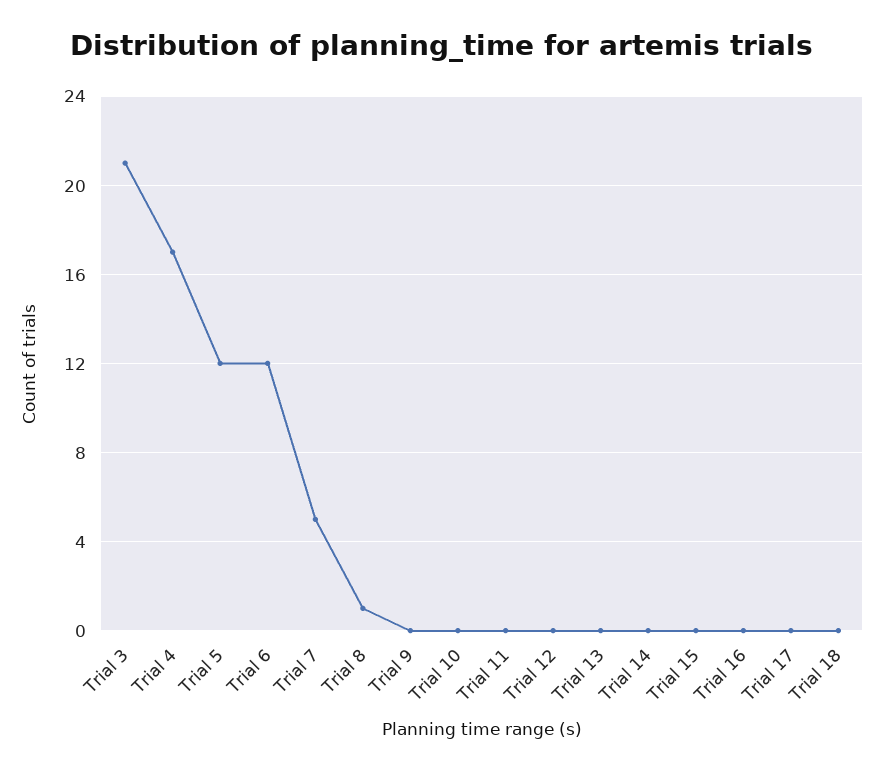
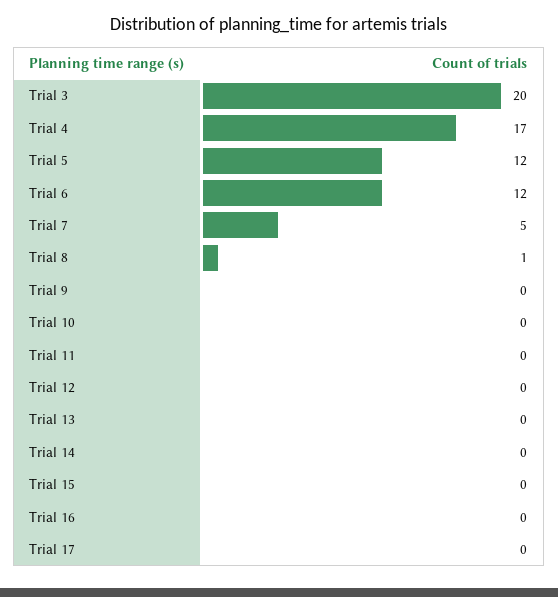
  {
-   "Trial 3": 21,
+   "Trial 3": 20,
    "Trial 4": 17,
    "Trial 5": 12,
    "Trial 6": 12,
    "Trial 7": 5,
    "Trial 8": 1,
    "Trial 9": 0,
    "Trial 10": 0,
    "Trial 11": 0,
    "Trial 12": 0,
    "Trial 13": 0,
    "Trial 14": 0,
    "Trial 15": 0,
    "Trial 16": 0,
-   "Trial 17": 0,
+   "Trial 17": 0
-   "Trial 18": 0
  }

